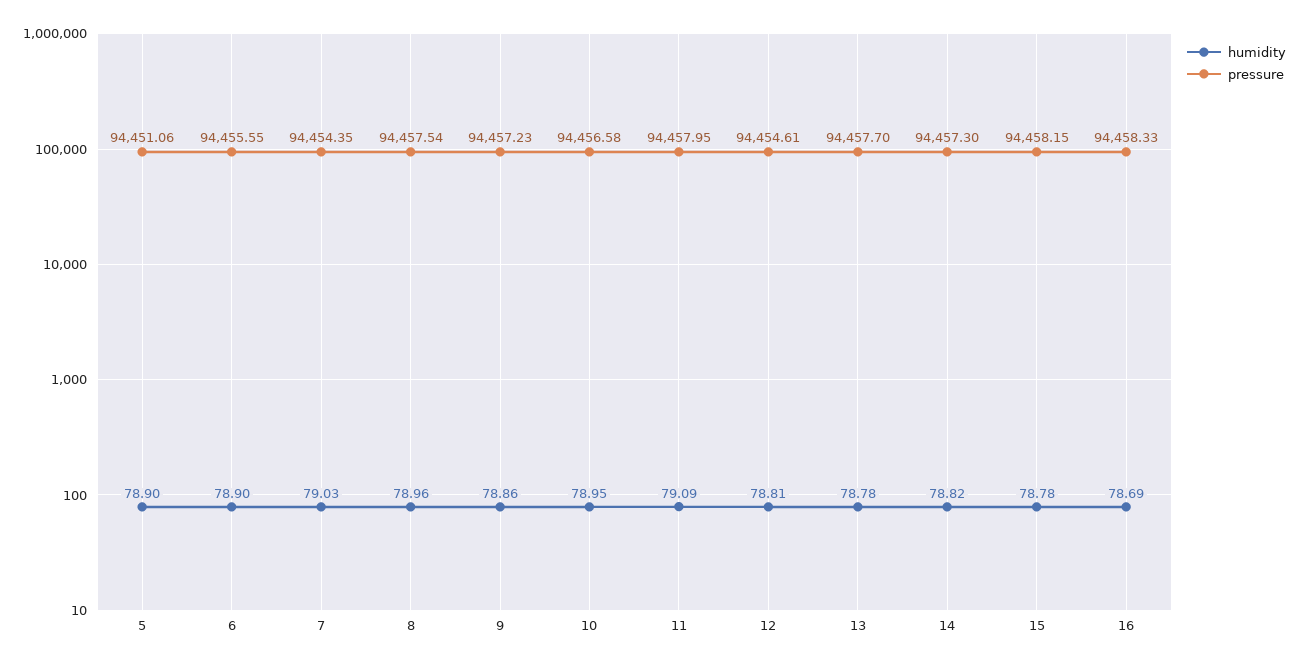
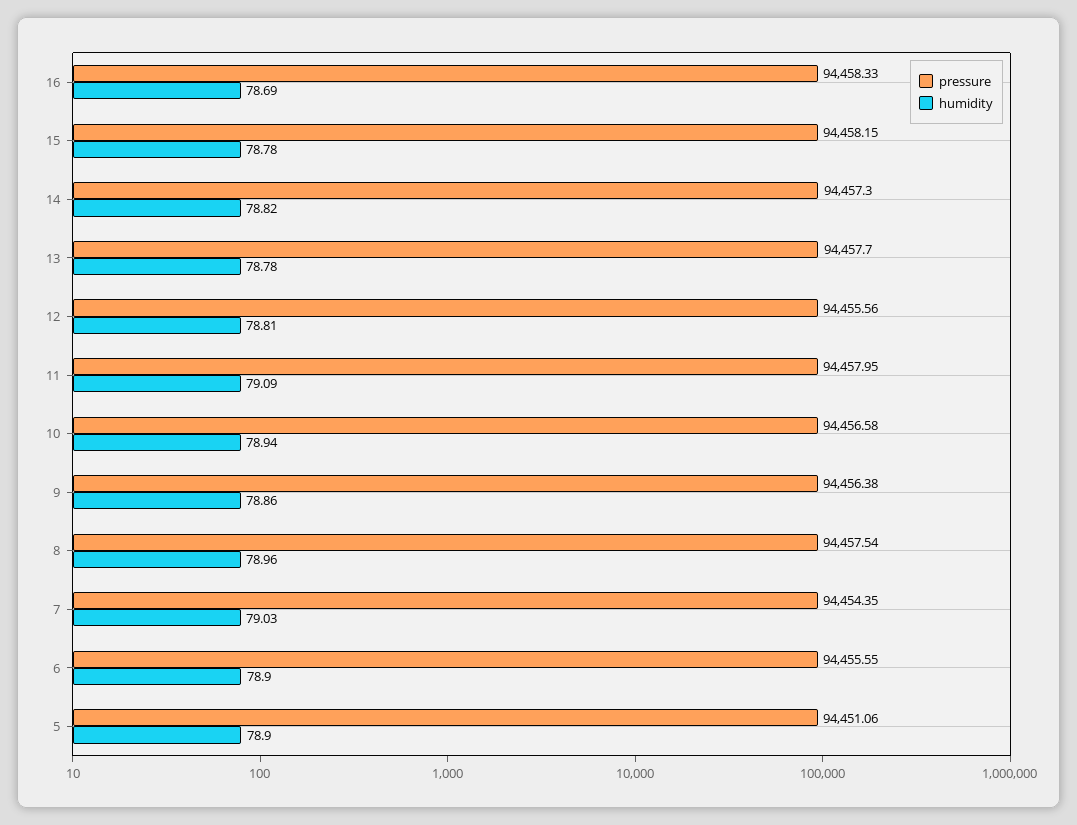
  {
    "humidity": {
      "5": 78.9,
      "6": 78.9,
      "7": 79.03,
      "8": 78.96,
      "9": 78.86,
-     "10": 78.95,
+     "10": 78.94,
      "11": 79.09,
      "12": 78.81,
      "13": 78.78,
      "14": 78.82,
      "15": 78.78,
      "16": 78.69
    },
    "pressure": {
      "5": 94451.06,
      "6": 94455.55,
      "7": 94454.35,
      "8": 94457.54,
-     "9": 94457.23,
+     "9": 94456.38,
      "10": 94456.58,
      "11": 94457.95,
-     "12": 94454.61,
+     "12": 94455.56,
      "13": 94457.7,
      "14": 94457.3,
      "15": 94458.15,
      "16": 94458.33
    }
  }

